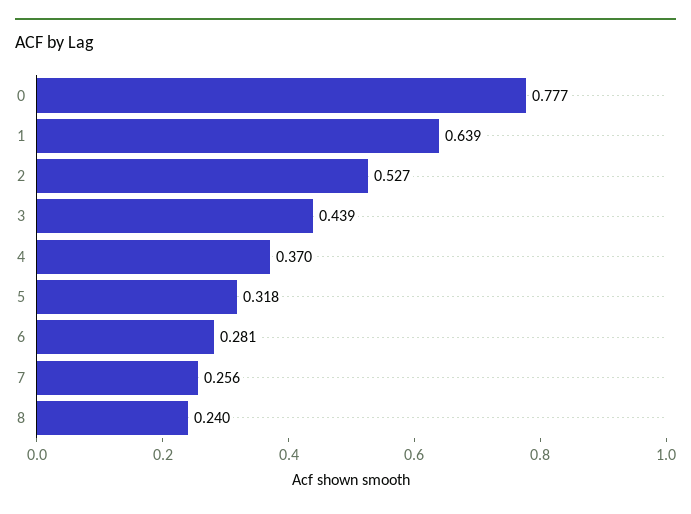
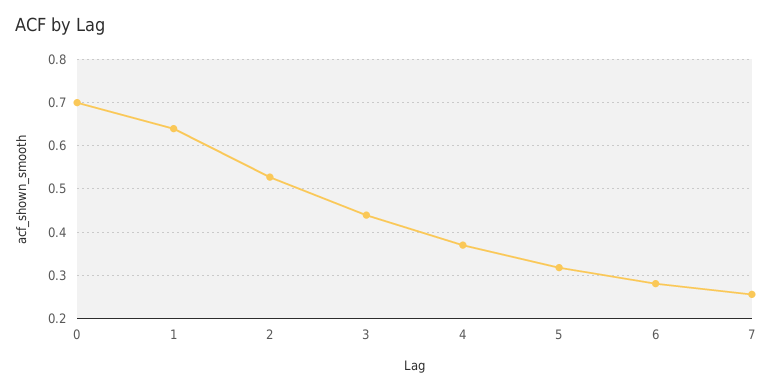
  {
-   "0": 0.777,
+   "0": 0.7,
    "1": 0.639,
    "2": 0.527,
    "3": 0.439,
    "4": 0.37,
    "5": 0.318,
    "6": 0.281,
-   "7": 0.256,
+   "7": 0.256
-   "8": 0.24
  }

